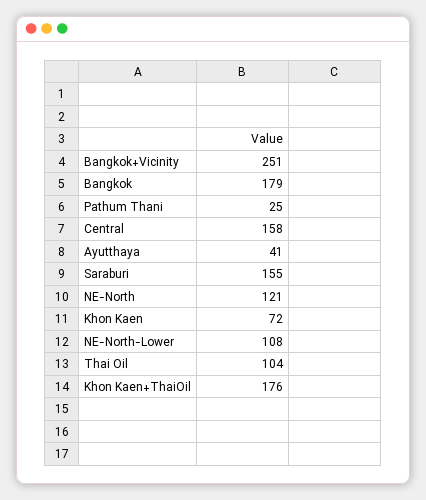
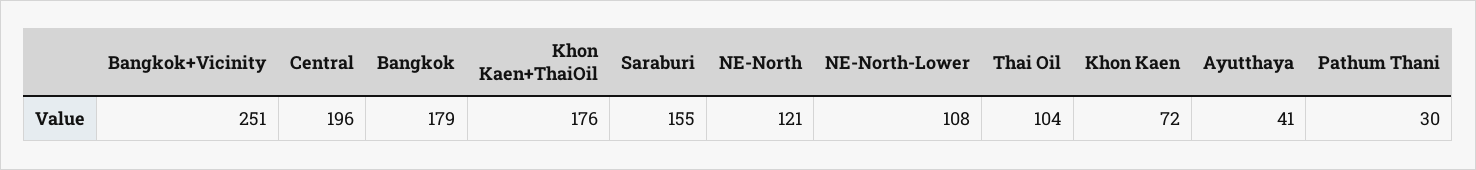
  {
    "Bangkok+Vicinity": 251,
    "Bangkok": 179,
-   "Pathum Thani": 25,
+   "Pathum Thani": 30,
-   "Central": 158,
+   "Central": 196,
    "Ayutthaya": 41,
    "Saraburi": 155,
    "NE-North": 121,
    "Khon Kaen": 72,
    "NE-North-Lower": 108,
    "Thai Oil": 104,
    "Khon Kaen+ThaiOil": 176
  }

